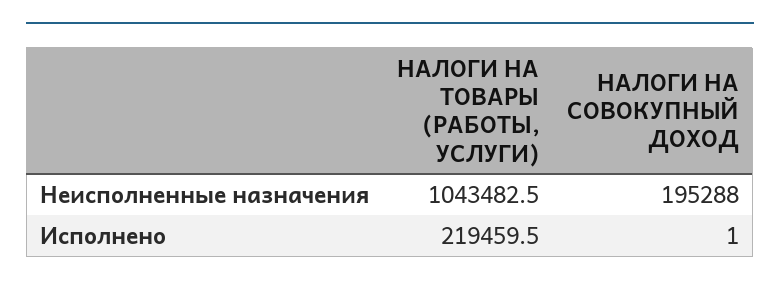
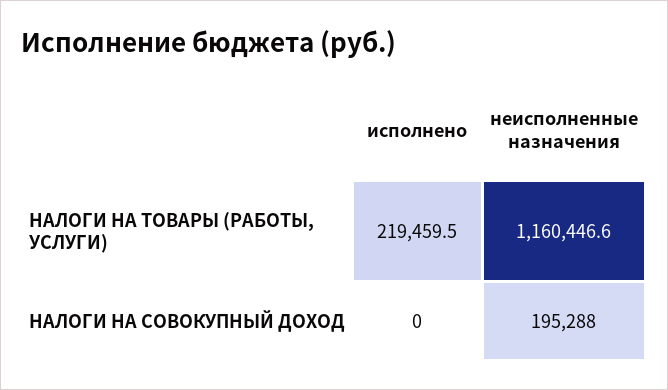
  {
    "НАЛОГИ НА ТОВАРЫ (РАБОТЫ, УСЛУГИ)": {
-     "Неисполненные назначения": 1043482.5,
+     "Неисполненные назначения": 1160446.6,
      "Исполнено": 219459.5
    },
    "НАЛОГИ НА СОВОКУПНЫЙ ДОХОД": {
      "Неисполненные назначения": 195288,
-     "Исполнено": 1
+     "Исполнено": 0
    }
  }

